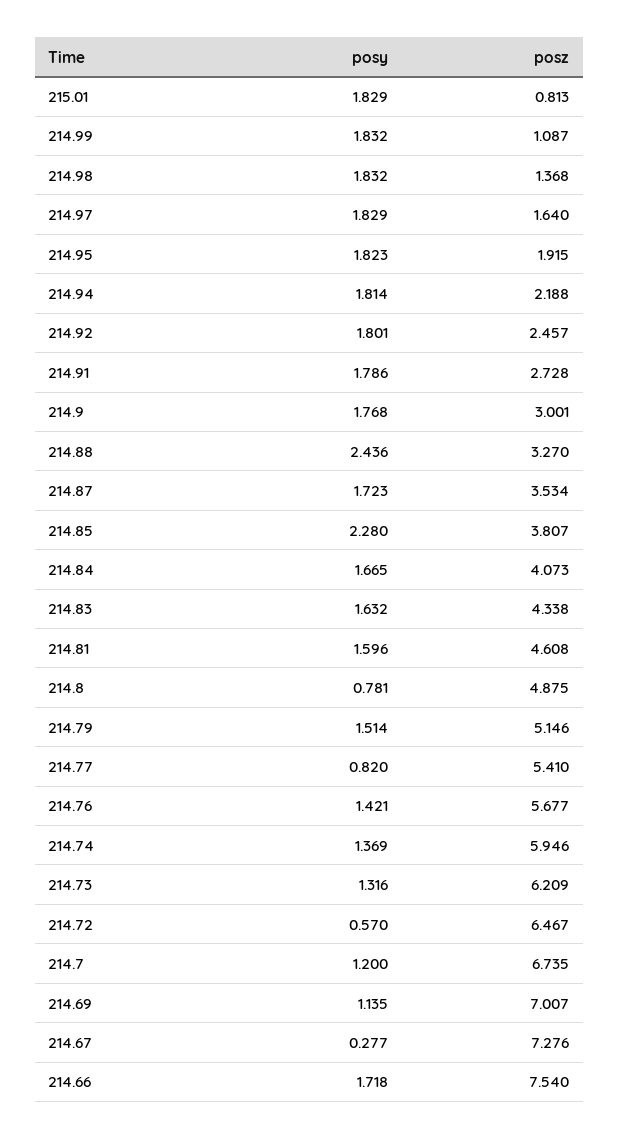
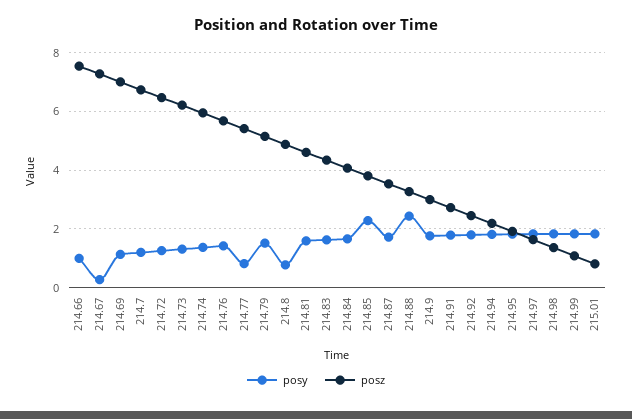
  {
    "posy": {
      "215.01": 1.829,
      "214.99": 1.832,
      "214.98": 1.832,
      "214.97": 1.829,
      "214.95": 1.823,
      "214.94": 1.814,
      "214.92": 1.801,
      "214.91": 1.786,
      "214.9": 1.768,
      "214.88": 2.436,
      "214.87": 1.723,
      "214.85": 2.28,
      "214.84": 1.665,
      "214.83": 1.632,
      "214.81": 1.596,
      "214.8": 0.781,
      "214.79": 1.514,
      "214.77": 0.82,
      "214.76": 1.421,
      "214.74": 1.369,
      "214.73": 1.316,
-     "214.72": 0.57,
+     "214.72": 1.25,
      "214.7": 1.2,
      "214.69": 1.135,
      "214.67": 0.277,
-     "214.66": 1.718
+     "214.66": 1
    },
    "posz": {
      "215.01": 0.813,
      "214.99": 1.087,
      "214.98": 1.368,
      "214.97": 1.64,
      "214.95": 1.915,
      "214.94": 2.188,
      "214.92": 2.457,
      "214.91": 2.728,
      "214.9": 3.001,
      "214.88": 3.27,
      "214.87": 3.534,
      "214.85": 3.807,
      "214.84": 4.073,
      "214.83": 4.338,
      "214.81": 4.608,
      "214.8": 4.875,
      "214.79": 5.146,
      "214.77": 5.41,
      "214.76": 5.677,
      "214.74": 5.946,
      "214.73": 6.209,
      "214.72": 6.467,
      "214.7": 6.735,
      "214.69": 7.007,
      "214.67": 7.276,
      "214.66": 7.54
    }
  }

